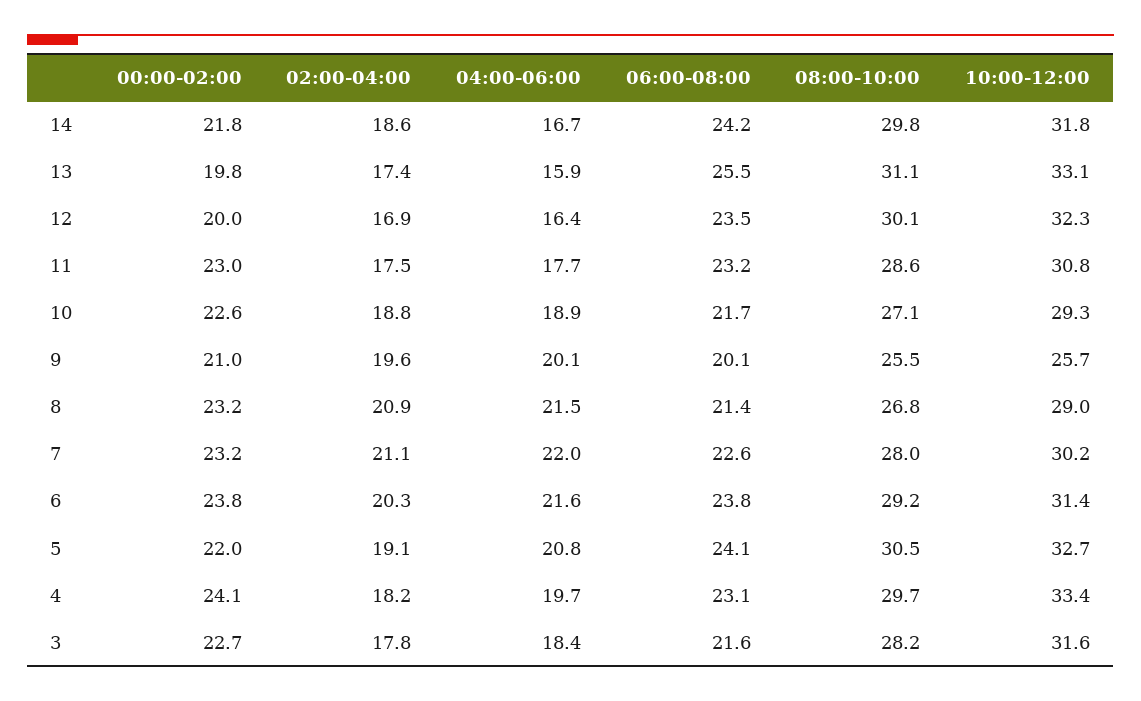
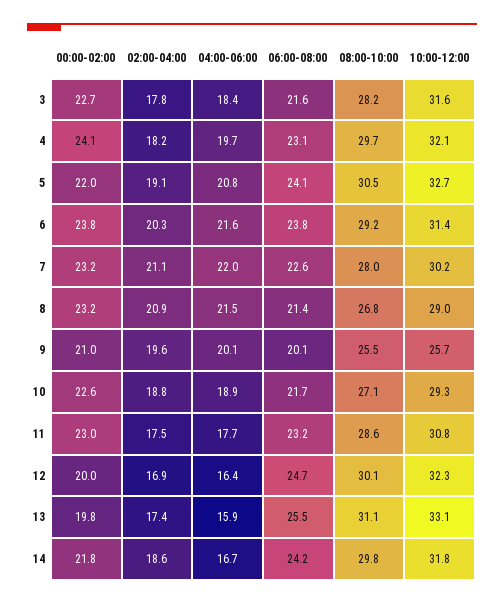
  {
    "00:00-02:00": {
      "14": 21.8,
      "13": 19.8,
      "12": 20,
      "11": 23,
      "10": 22.6,
      "9": 21,
      "8": 23.2,
      "7": 23.2,
      "6": 23.8,
      "5": 22,
      "4": 24.1,
      "3": 22.7
    },
    "02:00-04:00": {
      "14": 18.6,
      "13": 17.4,
      "12": 16.9,
      "11": 17.5,
      "10": 18.8,
      "9": 19.6,
      "8": 20.9,
      "7": 21.1,
      "6": 20.3,
      "5": 19.1,
      "4": 18.2,
      "3": 17.8
    },
    "04:00-06:00": {
      "14": 16.7,
      "13": 15.9,
      "12": 16.4,
      "11": 17.7,
      "10": 18.9,
      "9": 20.1,
      "8": 21.5,
      "7": 22,
      "6": 21.6,
      "5": 20.8,
      "4": 19.7,
      "3": 18.4
    },
    "06:00-08:00": {
      "14": 24.2,
      "13": 25.5,
-     "12": 23.5,
+     "12": 24.7,
      "11": 23.2,
      "10": 21.7,
      "9": 20.1,
      "8": 21.4,
      "7": 22.6,
      "6": 23.8,
      "5": 24.1,
      "4": 23.1,
      "3": 21.6
    },
    "08:00-10:00": {
      "14": 29.8,
      "13": 31.1,
      "12": 30.1,
      "11": 28.6,
      "10": 27.1,
      "9": 25.5,
      "8": 26.8,
      "7": 28,
      "6": 29.2,
      "5": 30.5,
      "4": 29.7,
      "3": 28.2
    },
    "10:00-12:00": {
      "14": 31.8,
      "13": 33.1,
      "12": 32.3,
      "11": 30.8,
      "10": 29.3,
      "9": 25.7,
      "8": 29,
      "7": 30.2,
      "6": 31.4,
      "5": 32.7,
-     "4": 33.4,
+     "4": 32.1,
      "3": 31.6
    }
  }

